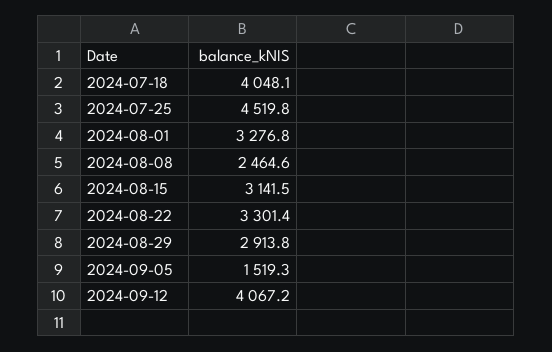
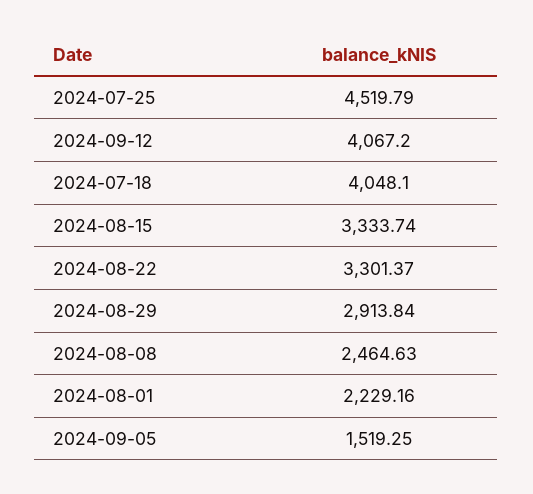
  {
    "2024-07-18": 4048.1,
    "2024-07-25": 4519.79,
-   "2024-08-01": 3276.8,
+   "2024-08-01": 2229.16,
    "2024-08-08": 2464.63,
-   "2024-08-15": 3141.5,
+   "2024-08-15": 3333.74,
    "2024-08-22": 3301.37,
    "2024-08-29": 2913.84,
    "2024-09-05": 1519.25,
    "2024-09-12": 4067.2
  }

